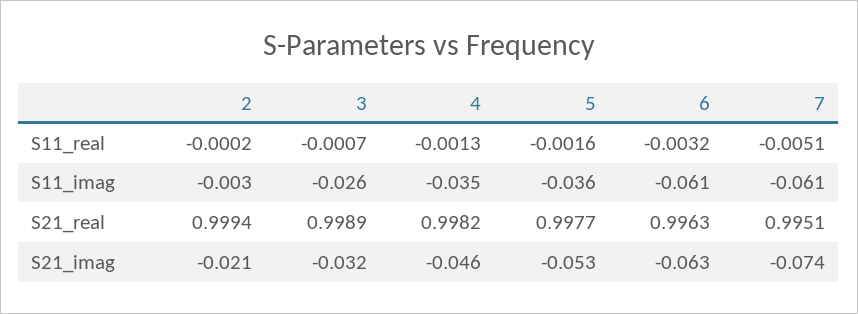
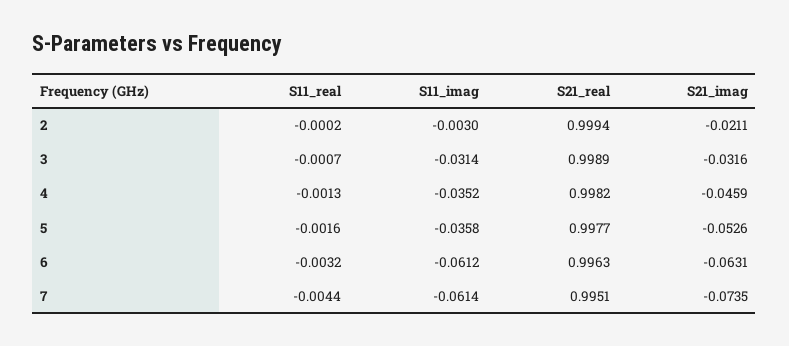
  {
    "2": {
      "S11_real": -0.0002,
      "S11_imag": -0.003,
      "S21_real": 0.9994,
      "S21_imag": -0.0211
    },
    "3": {
      "S11_real": -0.0007,
-     "S11_imag": -0.026,
+     "S11_imag": -0.0314,
      "S21_real": 0.9989,
      "S21_imag": -0.0316
    },
    "4": {
      "S11_real": -0.0013,
      "S11_imag": -0.0352,
      "S21_real": 0.9982,
      "S21_imag": -0.0459
    },
    "5": {
      "S11_real": -0.0016,
      "S11_imag": -0.0358,
      "S21_real": 0.9977,
      "S21_imag": -0.0526
    },
    "6": {
      "S11_real": -0.0032,
      "S11_imag": -0.0612,
      "S21_real": 0.9963,
      "S21_imag": -0.0631
    },
    "7": {
-     "S11_real": -0.0051,
+     "S11_real": -0.0044,
      "S11_imag": -0.0614,
      "S21_real": 0.9951,
      "S21_imag": -0.0735
    }
  }

